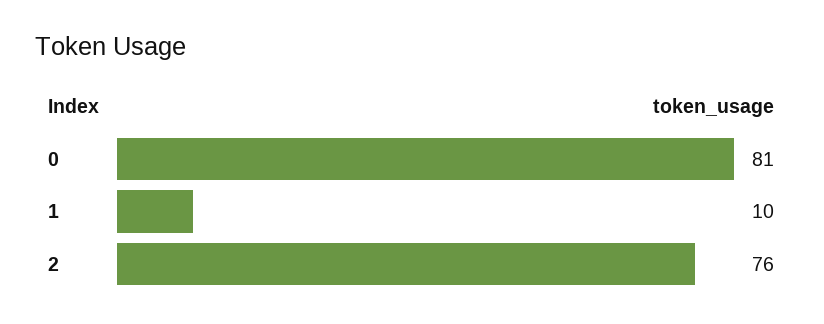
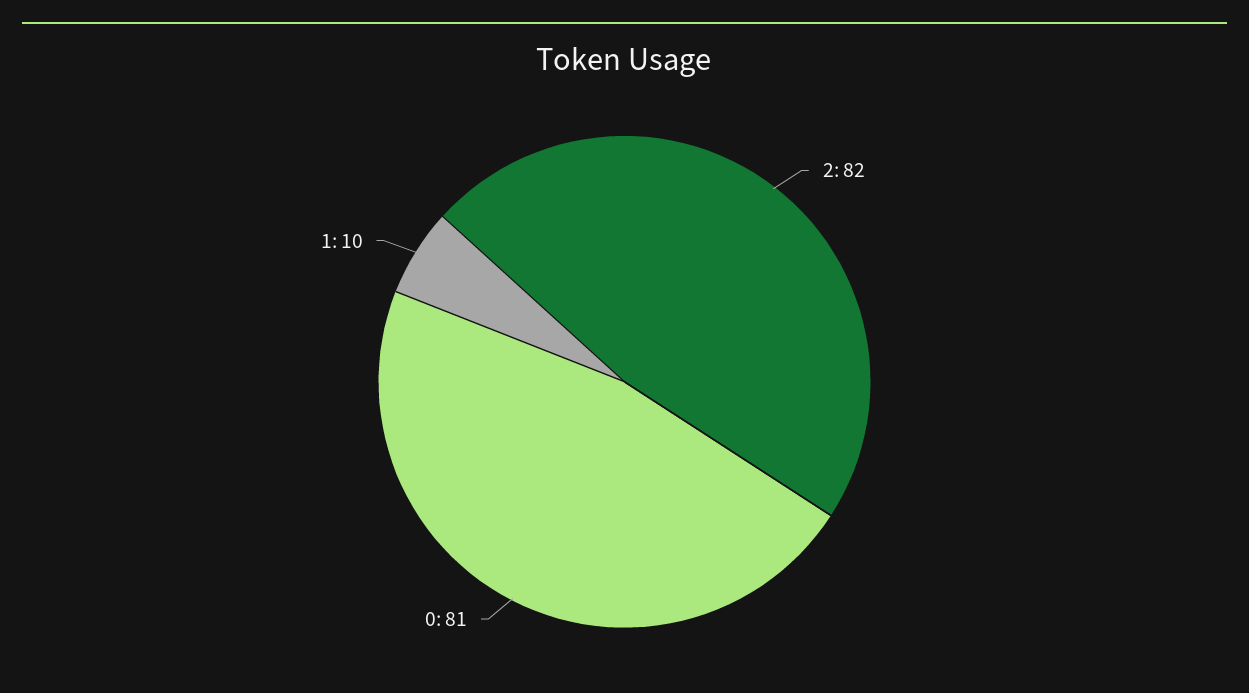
  {
    "0": 81,
    "1": 10,
-   "2": 76
+   "2": 82
  }

